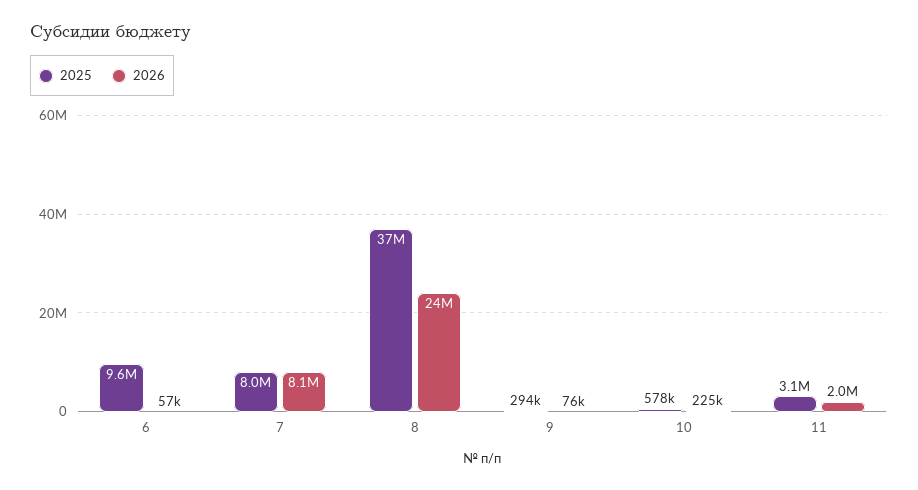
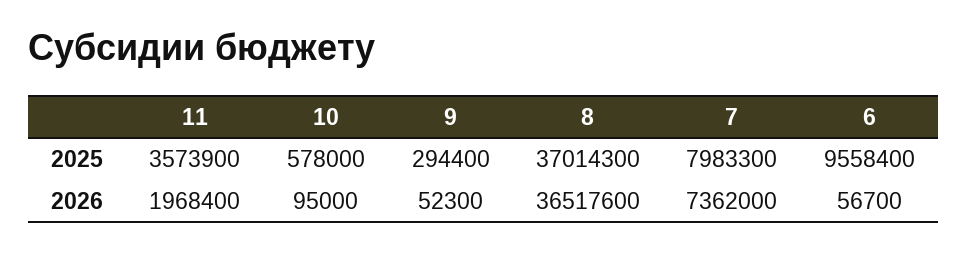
  {
    "2025": {
      "6": 9558400,
      "7": 7983300,
      "8": 37014300,
      "9": 294400,
      "10": 578000,
-     "11": 3100000
+     "11": 3573900
    },
    "2026": {
      "6": 56700,
-     "7": 8100000,
+     "7": 7362000,
-     "8": 24000000,
+     "8": 36517600,
-     "9": 76000,
+     "9": 52300,
-     "10": 225000,
+     "10": 95000,
      "11": 1968400
    }
  }

